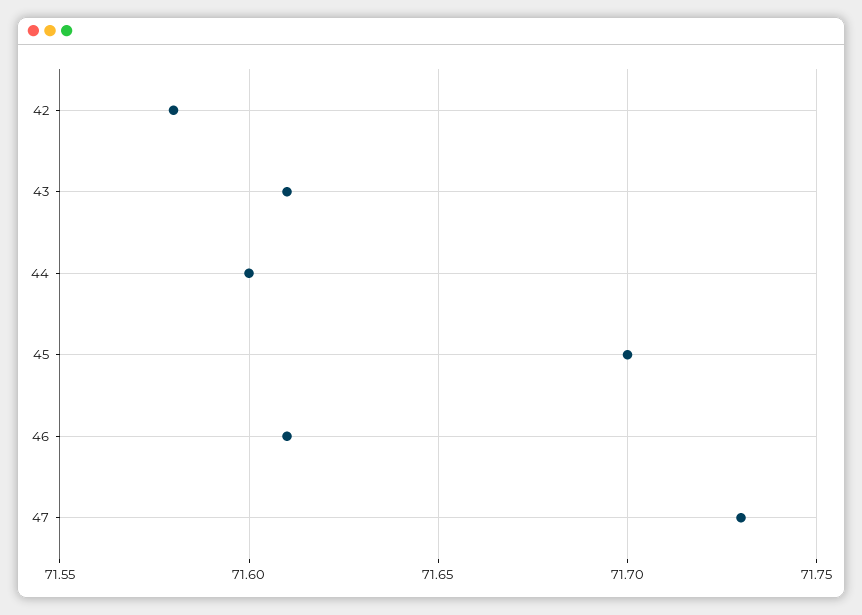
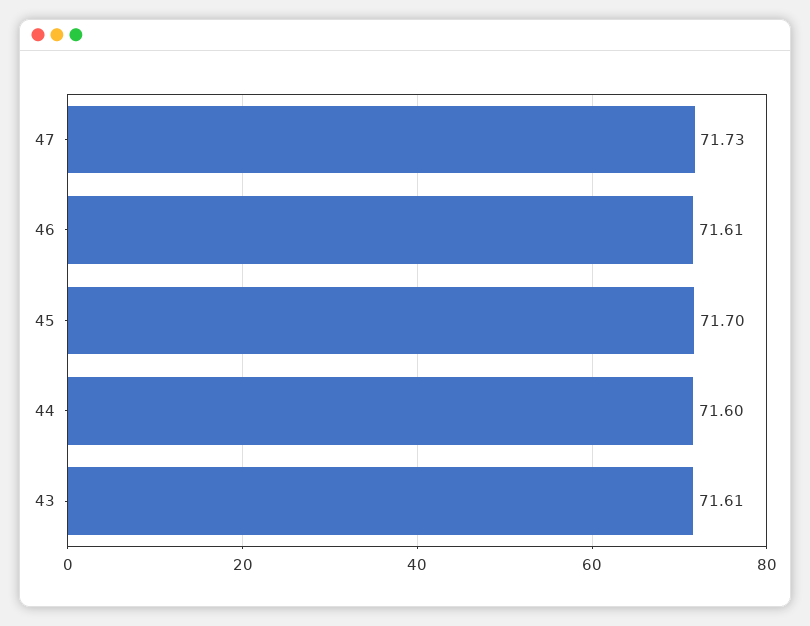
  {
-   "42": 71.58,
    "43": 71.61,
    "44": 71.6,
    "45": 71.7,
    "46": 71.61,
    "47": 71.73
  }

